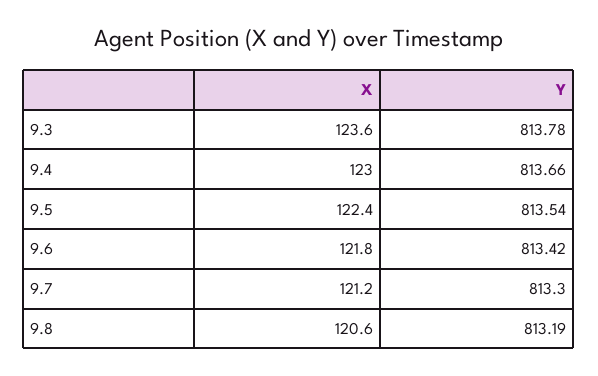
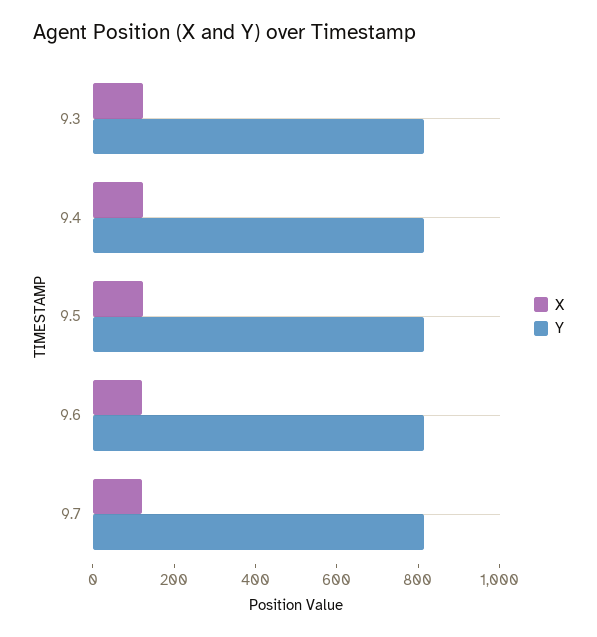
  {
    "X": {
      "9.3": 123.6,
      "9.4": 123,
      "9.5": 122.4,
      "9.6": 121.8,
-     "9.7": 121.2,
+     "9.7": 121.2
-     "9.8": 120.6
    },
    "Y": {
      "9.3": 813.78,
      "9.4": 813.66,
      "9.5": 813.54,
      "9.6": 813.42,
-     "9.7": 813.3,
+     "9.7": 813.3
-     "9.8": 813.19
    }
  }

